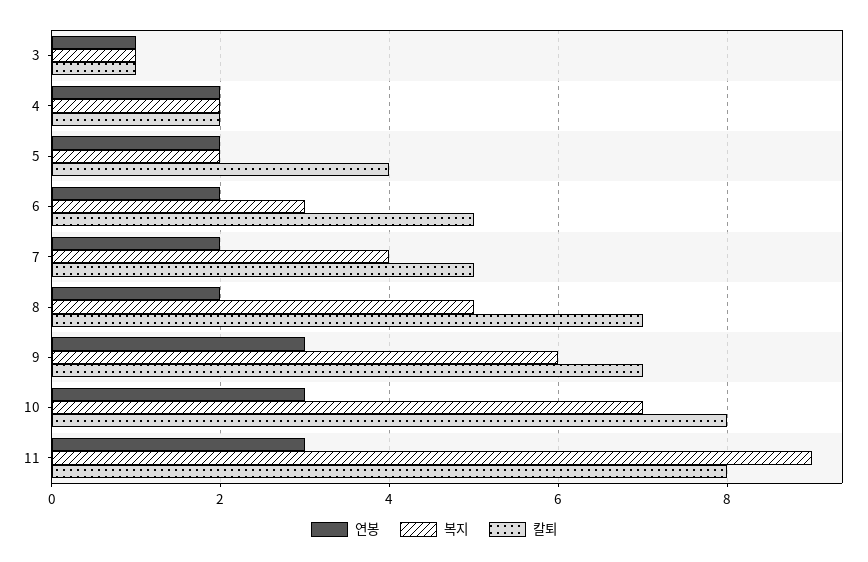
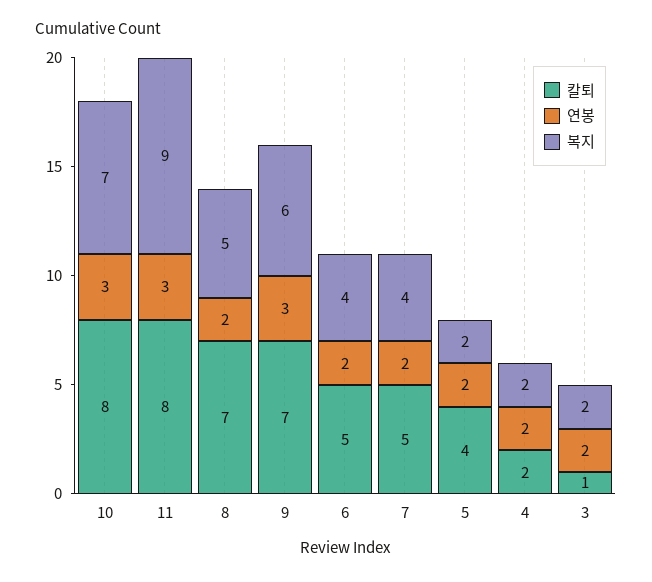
  {
    "연봉": {
-     "3": 1,
+     "3": 2,
      "4": 2,
      "5": 2,
      "6": 2,
      "7": 2,
      "8": 2,
      "9": 3,
      "10": 3,
      "11": 3
    },
    "복지": {
-     "3": 1,
+     "3": 2,
      "4": 2,
      "5": 2,
-     "6": 3,
+     "6": 4,
      "7": 4,
      "8": 5,
      "9": 6,
      "10": 7,
      "11": 9
    },
    "칼퇴": {
      "3": 1,
      "4": 2,
      "5": 4,
      "6": 5,
      "7": 5,
      "8": 7,
      "9": 7,
      "10": 8,
      "11": 8
    }
  }

